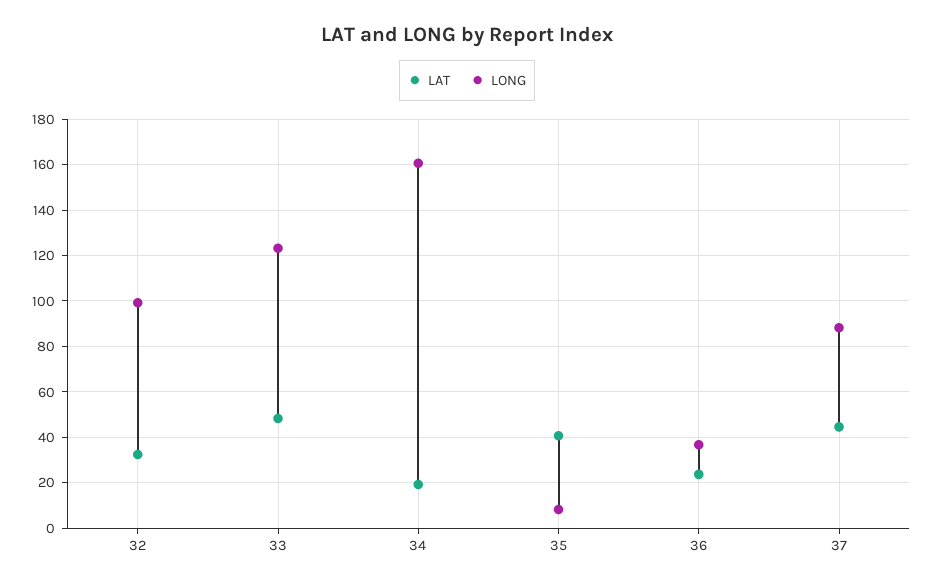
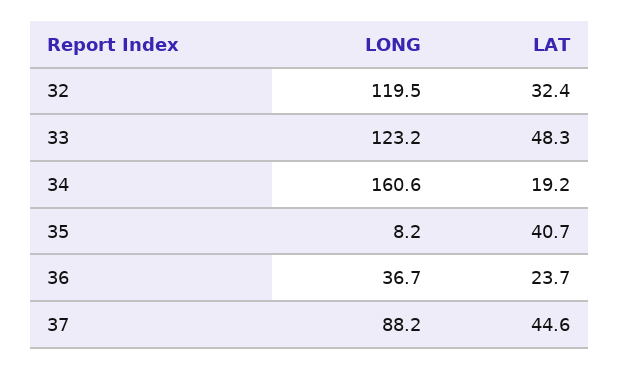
  {
    "LAT": {
      "32": 32.4,
      "33": 48.3,
      "34": 19.2,
      "35": 40.7,
      "36": 23.7,
      "37": 44.6
    },
    "LONG": {
-     "32": 100,
+     "32": 119.5,
      "33": 123.2,
      "34": 160.6,
      "35": 8.2,
      "36": 36.7,
      "37": 88.2
    }
  }

